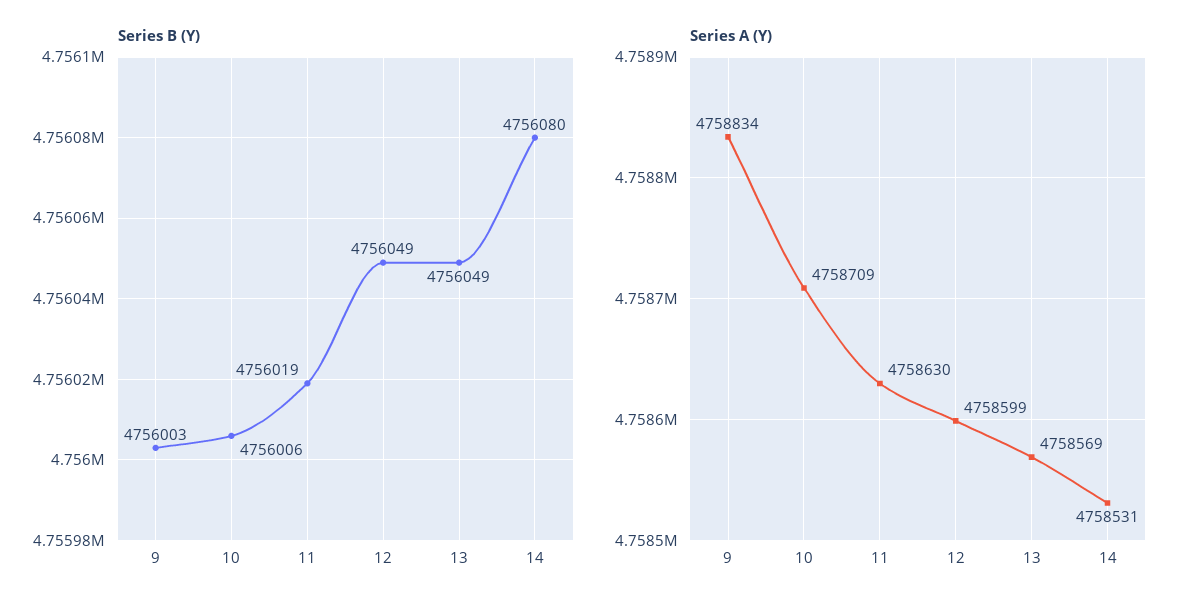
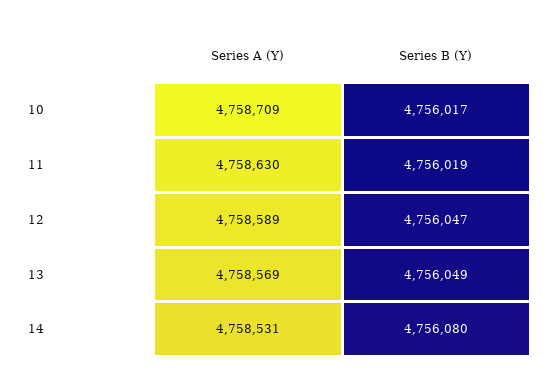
  {
    "Series B (Y)": {
-     "9": 4756003,
-     "10": 4756006,
+     "10": 4756017,
      "11": 4756019,
-     "12": 4756049,
+     "12": 4756047,
      "13": 4756049,
      "14": 4756080
    },
    "Series A (Y)": {
-     "9": 4758834,
      "10": 4758709,
      "11": 4758630,
-     "12": 4758599,
+     "12": 4758589,
      "13": 4758569,
      "14": 4758531
    }
  }

